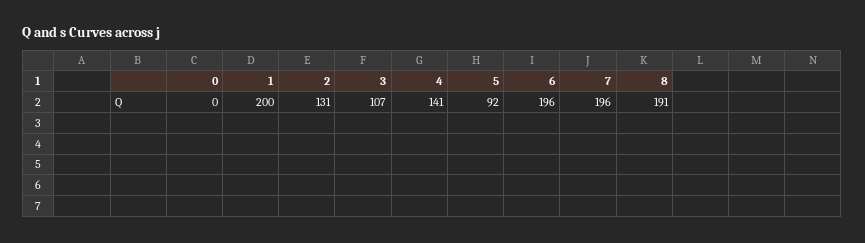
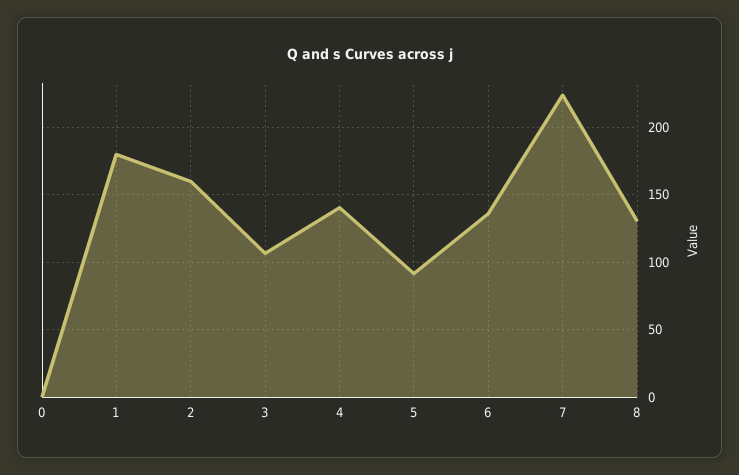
  {
    "0": 0,
-   "1": 200,
+   "1": 180,
-   "2": 131,
+   "2": 160,
    "3": 107,
    "4": 141,
    "5": 92,
-   "6": 196,
+   "6": 135,
-   "7": 196,
+   "7": 225,
-   "8": 191
+   "8": 130
  }

